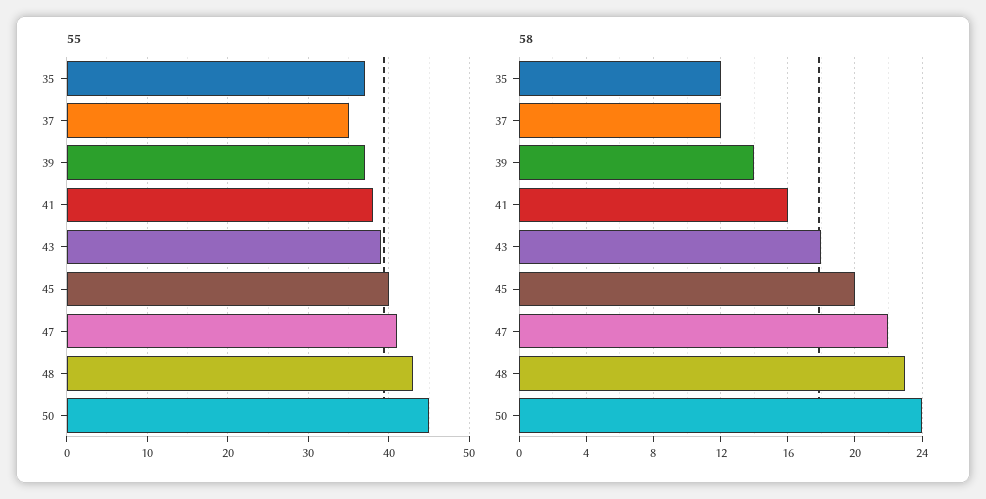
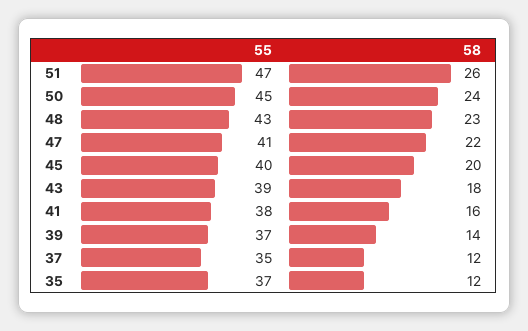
  {
    "55": {
      "35": 37,
      "37": 35,
      "39": 37,
      "41": 38,
      "43": 39,
      "45": 40,
      "47": 41,
      "48": 43,
-     "50": 45
+     "50": 45,
+     "51": 47
    },
    "58": {
      "35": 12,
      "37": 12,
      "39": 14,
      "41": 16,
      "43": 18,
      "45": 20,
      "47": 22,
      "48": 23,
-     "50": 24
+     "50": 24,
+     "51": 26
    }
  }

